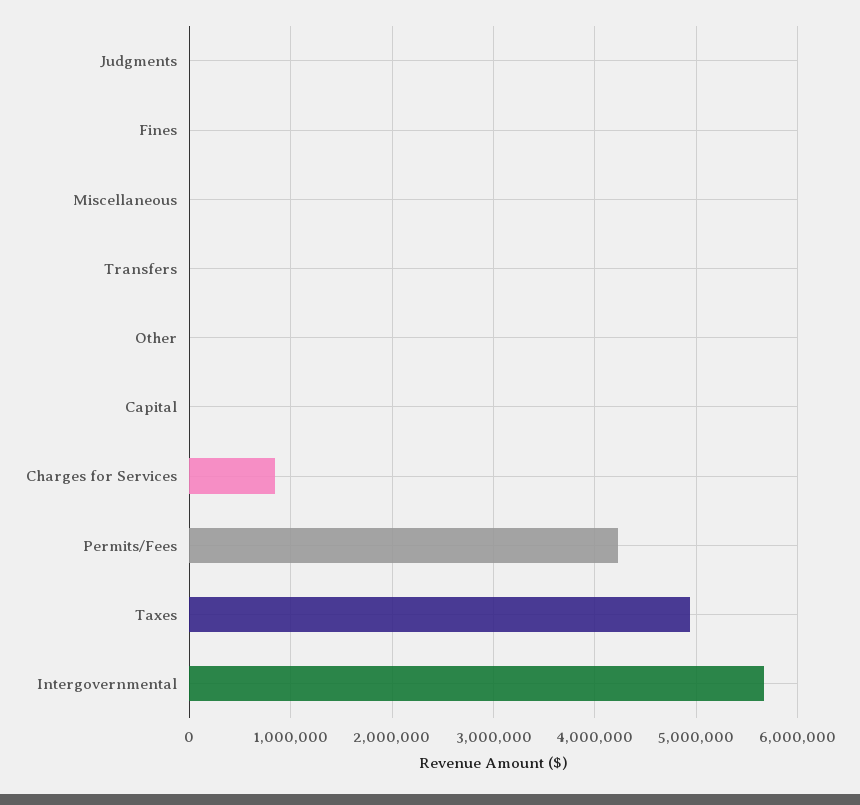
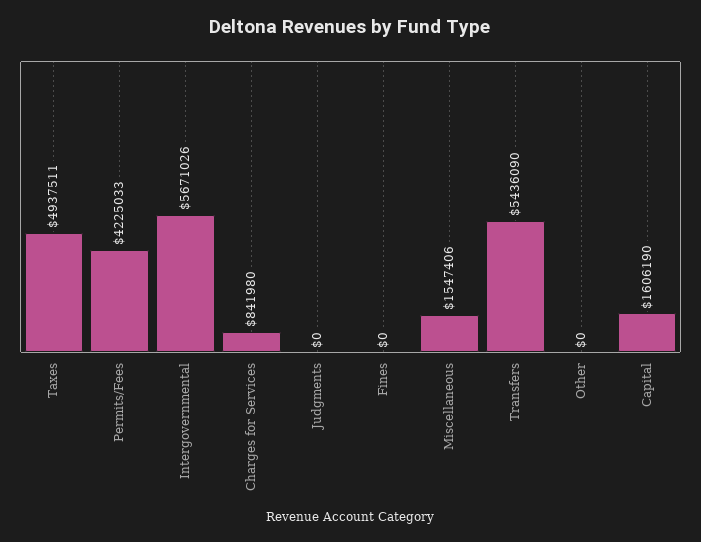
  {
    "Judgments": 0,
    "Fines": 0,
-   "Miscellaneous": 0,
+   "Miscellaneous": 1547406,
-   "Transfers": 0,
+   "Transfers": 5436090,
    "Other": 0,
-   "Capital": 0,
+   "Capital": 1606190,
    "Charges for Services": 841980,
    "Permits/Fees": 4225033,
    "Taxes": 4937511,
    "Intergovernmental": 5671026
  }

